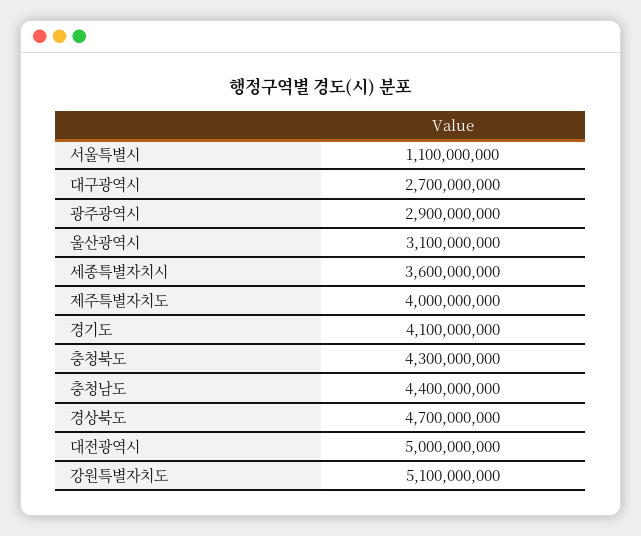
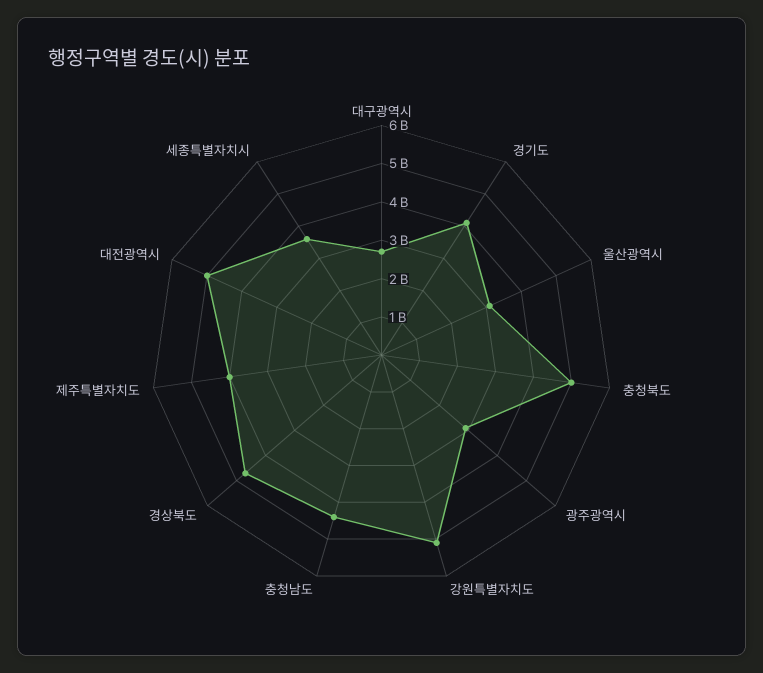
  {
-   "서울특별시": 1100000000,
    "대구광역시": 2700000000,
    "광주광역시": 2900000000,
    "울산광역시": 3100000000,
    "세종특별자치시": 3600000000,
    "제주특별자치도": 4000000000,
    "경기도": 4100000000,
-   "충청북도": 4300000000,
+   "충청북도": 5000000000,
    "충청남도": 4400000000,
    "경상북도": 4700000000,
    "대전광역시": 5000000000,
    "강원특별자치도": 5100000000
  }

